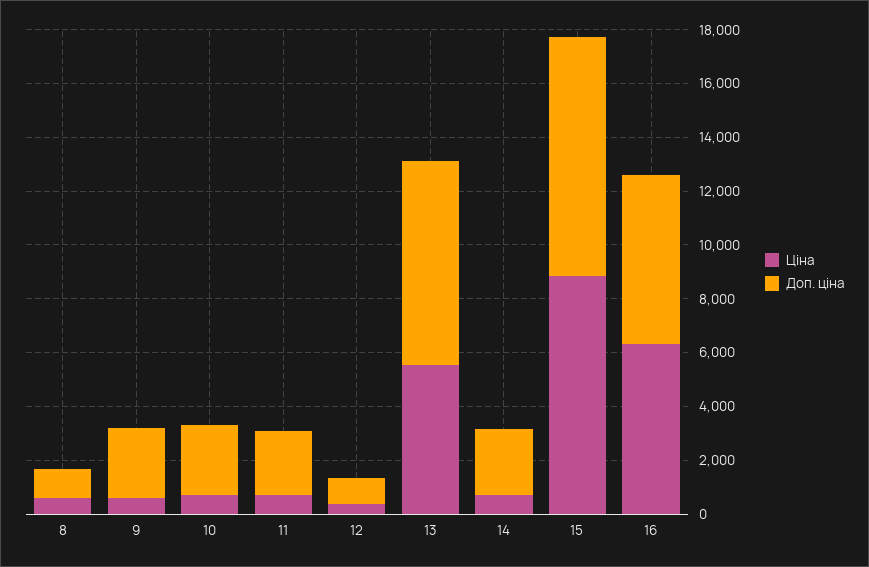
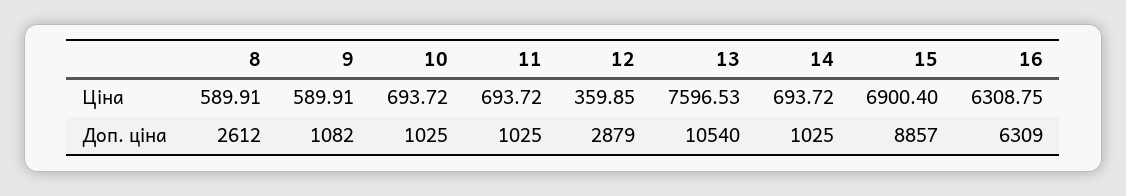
  {
    "Ціна": {
      "8": 589.91,
      "9": 589.91,
      "10": 693.72,
      "11": 693.72,
      "12": 359.85,
-     "13": 5500,
+     "13": 7596.53,
      "14": 693.72,
-     "15": 9000,
+     "15": 6900.4,
      "16": 6308.75
    },
    "Доп. ціна": {
-     "8": 1000,
+     "8": 2612,
-     "9": 2500,
+     "9": 1082,
-     "10": 2500,
+     "10": 1025,
-     "11": 2500,
+     "11": 1025,
-     "12": 1000,
+     "12": 2879,
-     "13": 7500,
+     "13": 10540,
-     "14": 2500,
+     "14": 1025,
      "15": 8857,
      "16": 6309
    }
  }

